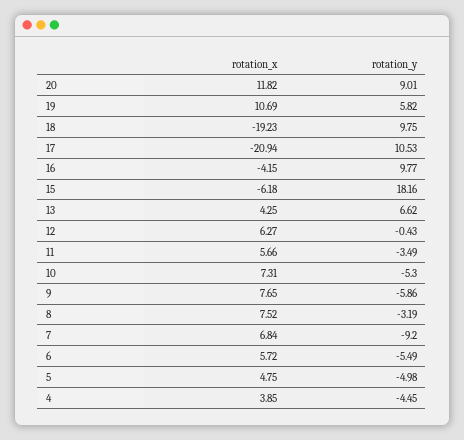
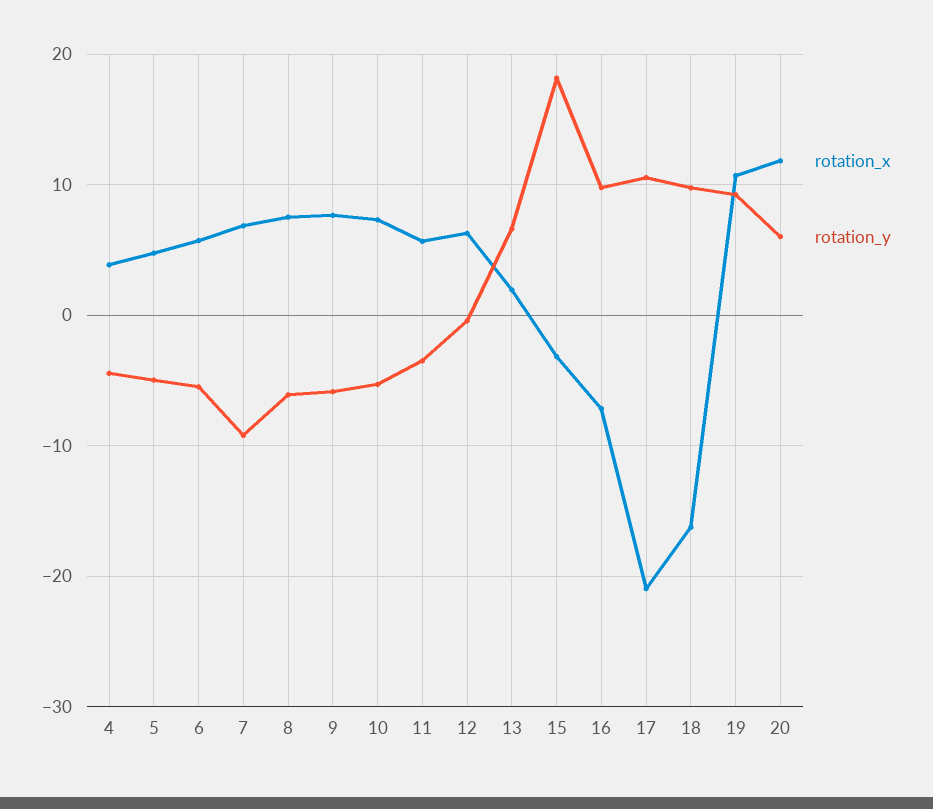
  {
    "rotation_x": {
      "20": 11.82,
      "19": 10.69,
-     "18": -19.23,
+     "18": -16,
      "17": -20.94,
-     "16": -4.15,
+     "16": -7,
-     "15": -6.18,
+     "15": -3,
-     "13": 4.25,
+     "13": 2,
      "12": 6.27,
      "11": 5.66,
      "10": 7.31,
      "9": 7.65,
      "8": 7.52,
      "7": 6.84,
      "6": 5.72,
      "5": 4.75,
      "4": 3.85
    },
    "rotation_y": {
-     "20": 9.01,
+     "20": 6,
-     "19": 5.82,
+     "19": 9,
      "18": 9.75,
      "17": 10.53,
      "16": 9.77,
      "15": 18.16,
      "13": 6.62,
      "12": -0.43,
      "11": -3.49,
      "10": -5.3,
      "9": -5.86,
-     "8": -3.19,
+     "8": -6,
      "7": -9.2,
      "6": -5.49,
      "5": -4.98,
      "4": -4.45
    }
  }

